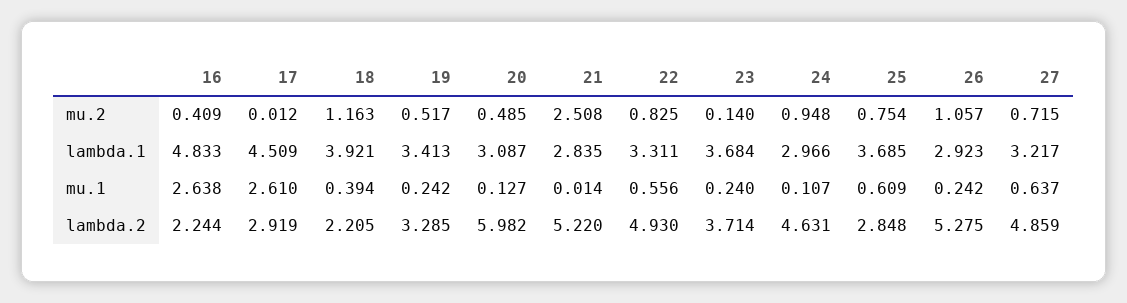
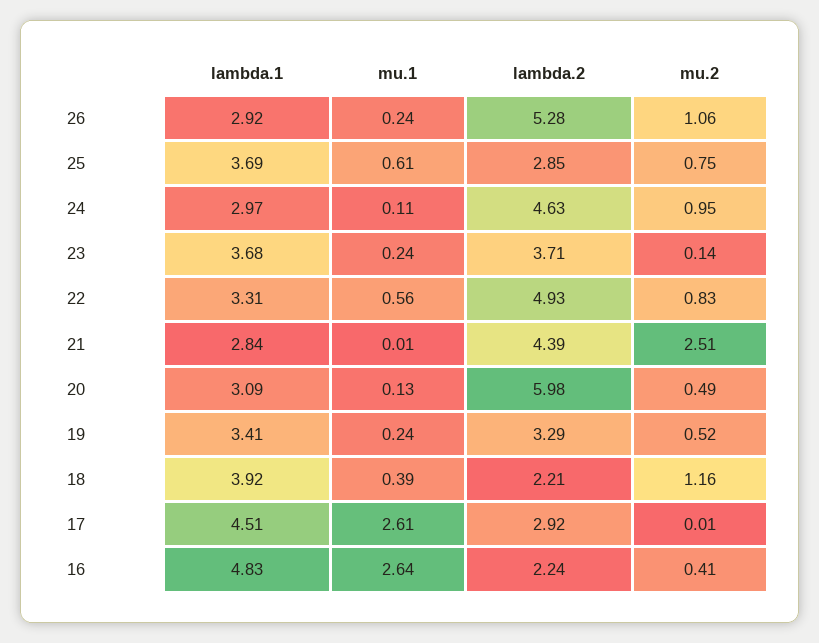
  {
    "16": {
      "mu.2": 0.409,
      "lambda.1": 4.833,
      "mu.1": 2.638,
      "lambda.2": 2.244
    },
    "17": {
      "mu.2": 0.012,
      "lambda.1": 4.509,
      "mu.1": 2.61,
      "lambda.2": 2.919
    },
    "18": {
      "mu.2": 1.163,
      "lambda.1": 3.921,
      "mu.1": 0.394,
      "lambda.2": 2.205
    },
    "19": {
      "mu.2": 0.517,
      "lambda.1": 3.413,
      "mu.1": 0.242,
      "lambda.2": 3.285
    },
    "20": {
      "mu.2": 0.485,
      "lambda.1": 3.087,
      "mu.1": 0.127,
      "lambda.2": 5.982
    },
    "21": {
      "mu.2": 2.508,
      "lambda.1": 2.835,
      "mu.1": 0.014,
-     "lambda.2": 5.22
+     "lambda.2": 4.39
    },
    "22": {
      "mu.2": 0.825,
      "lambda.1": 3.311,
      "mu.1": 0.556,
      "lambda.2": 4.93
    },
    "23": {
      "mu.2": 0.14,
      "lambda.1": 3.684,
      "mu.1": 0.24,
      "lambda.2": 3.714
    },
    "24": {
      "mu.2": 0.948,
      "lambda.1": 2.966,
      "mu.1": 0.107,
      "lambda.2": 4.631
    },
    "25": {
      "mu.2": 0.754,
      "lambda.1": 3.685,
      "mu.1": 0.609,
      "lambda.2": 2.848
    },
    "26": {
      "mu.2": 1.057,
      "lambda.1": 2.923,
      "mu.1": 0.242,
      "lambda.2": 5.275
-   },
+   }
-   "27": {
-     "mu.2": 0.715,
-     "lambda.1": 3.217,
-     "mu.1": 0.637,
-     "lambda.2": 4.859
-   }
  }

